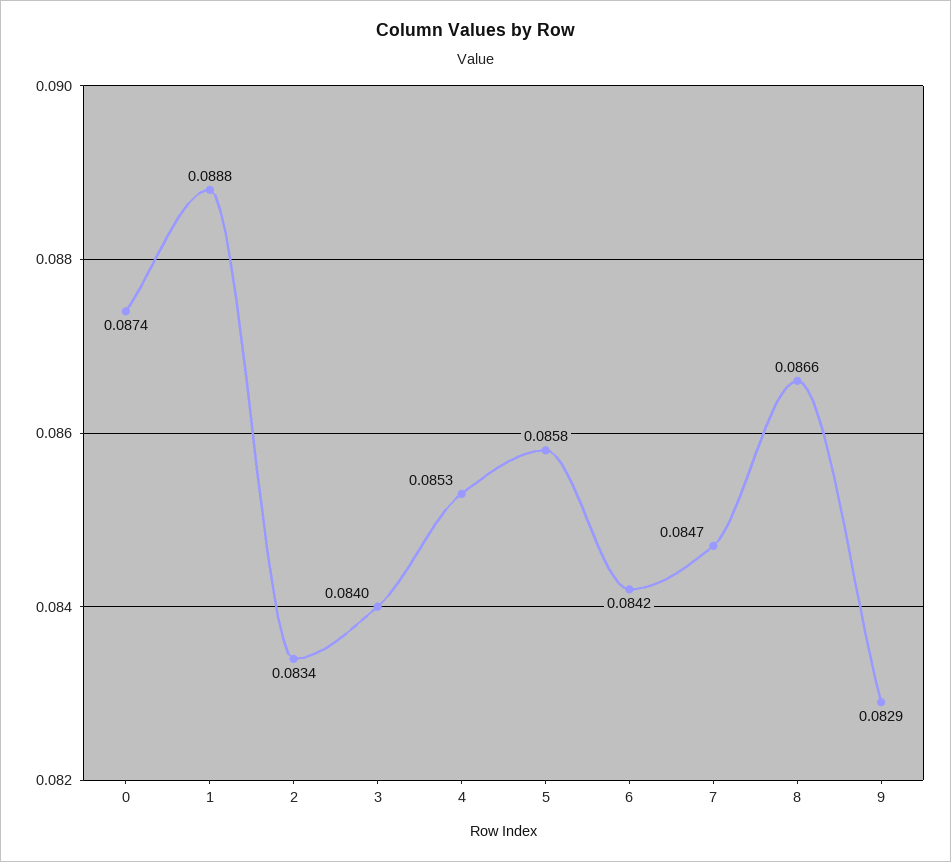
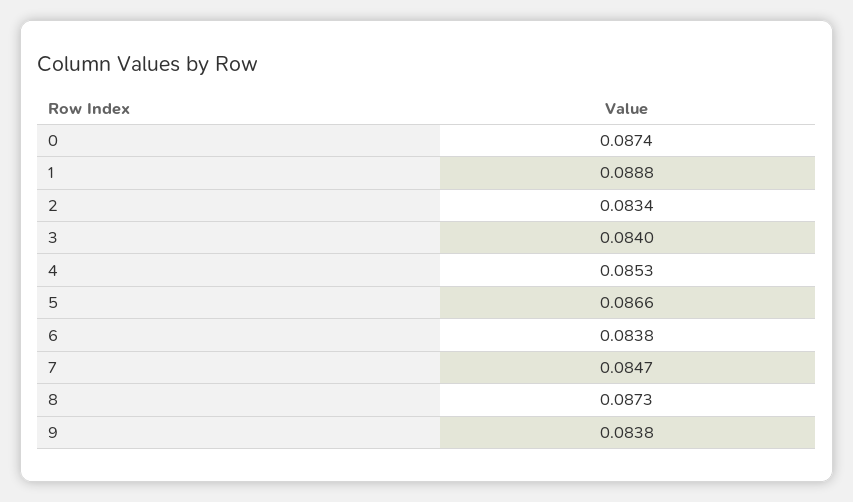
  {
    "0": 0.0874,
    "1": 0.0888,
    "2": 0.0834,
    "3": 0.084,
    "4": 0.0853,
-   "5": 0.0858,
+   "5": 0.0866,
-   "6": 0.0842,
+   "6": 0.0838,
    "7": 0.0847,
-   "8": 0.0866,
+   "8": 0.0873,
-   "9": 0.0829
+   "9": 0.0838
  }

